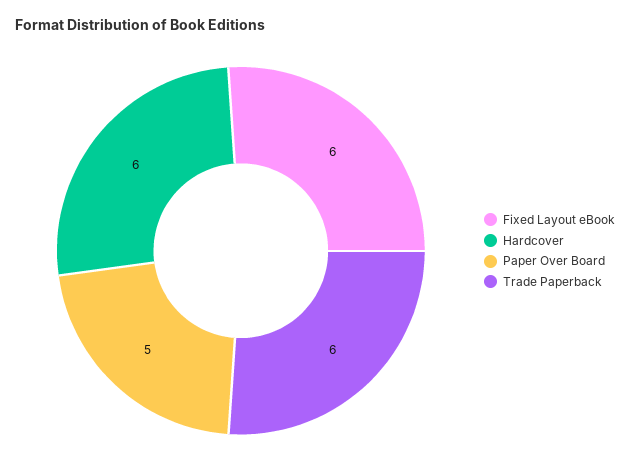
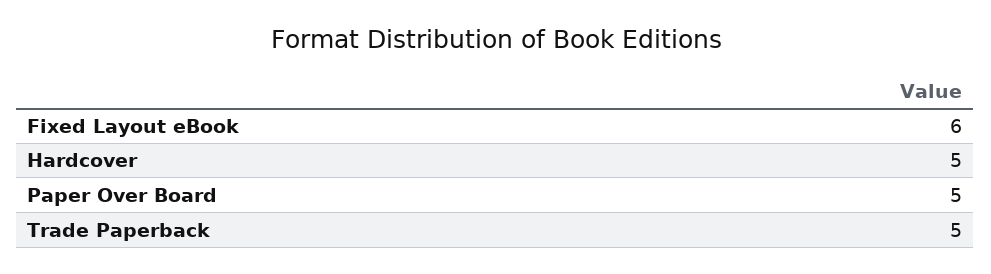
  {
    "Fixed Layout eBook": 6,
-   "Hardcover": 6,
+   "Hardcover": 5,
    "Paper Over Board": 5,
-   "Trade Paperback": 6
+   "Trade Paperback": 5
  }

